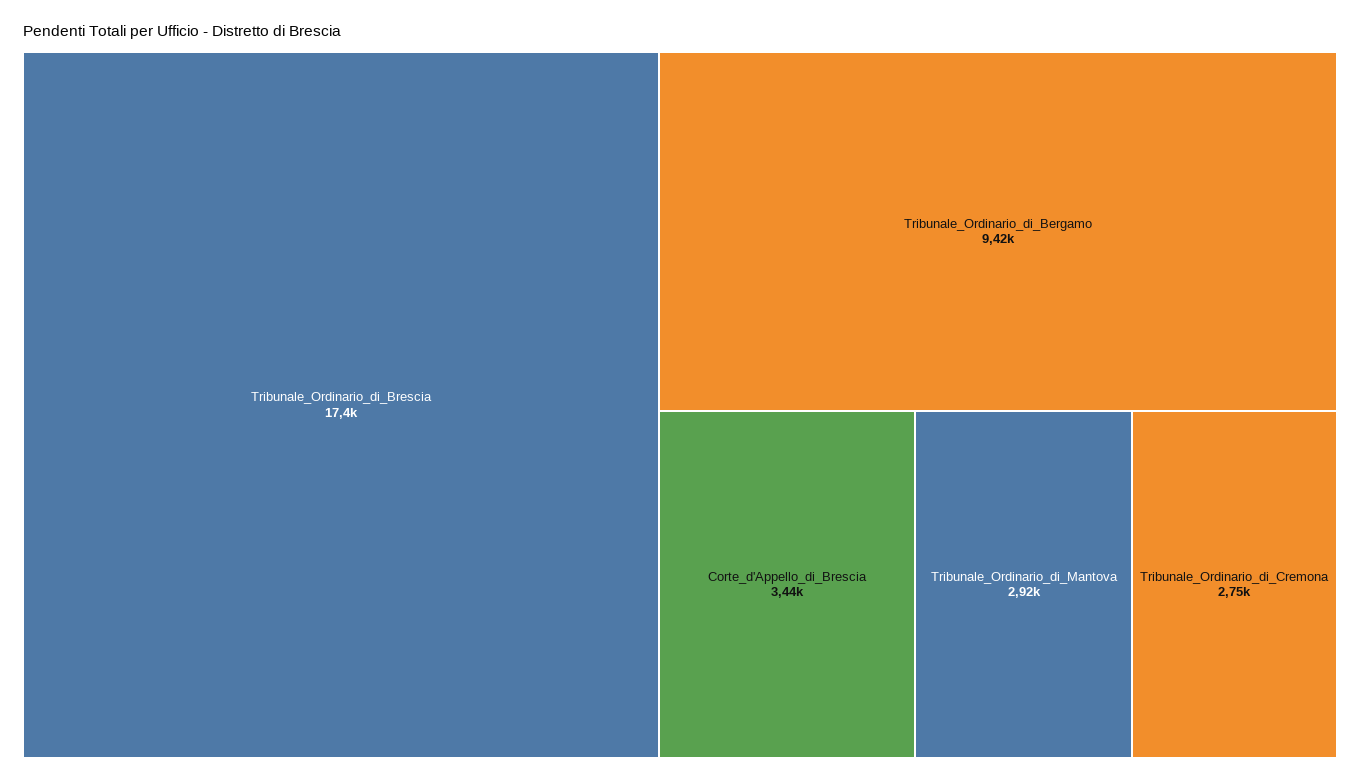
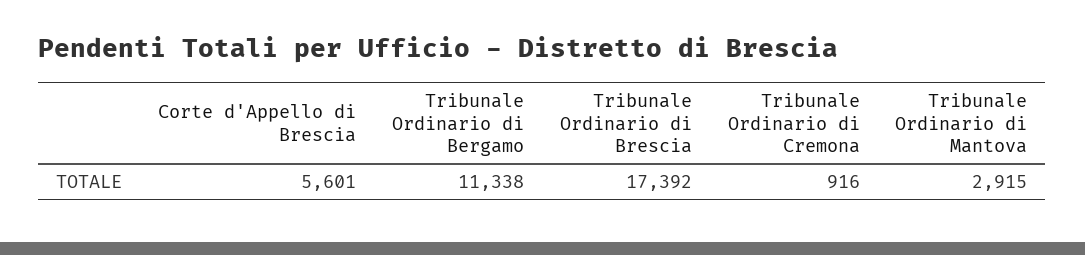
  {
    "Tribunale_Ordinario_di_Brescia": 17392,
-   "Tribunale_Ordinario_di_Bergamo": 9420,
+   "Tribunale_Ordinario_di_Bergamo": 11338,
-   "Corte_d'Appello_di_Brescia": 3440,
+   "Corte_d'Appello_di_Brescia": 5601,
    "Tribunale_Ordinario_di_Mantova": 2915,
-   "Tribunale_Ordinario_di_Cremona": 2750
+   "Tribunale_Ordinario_di_Cremona": 916
  }

